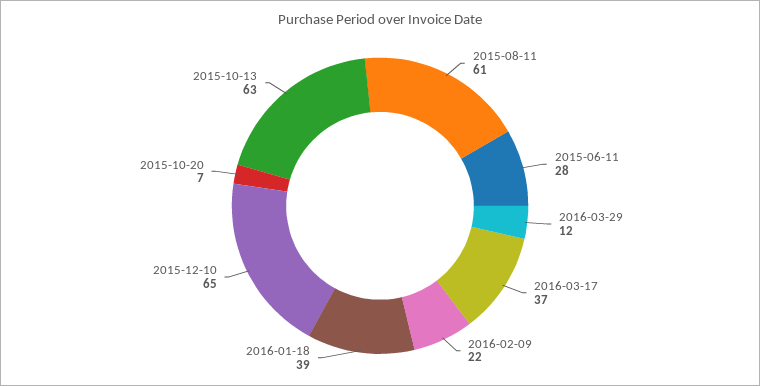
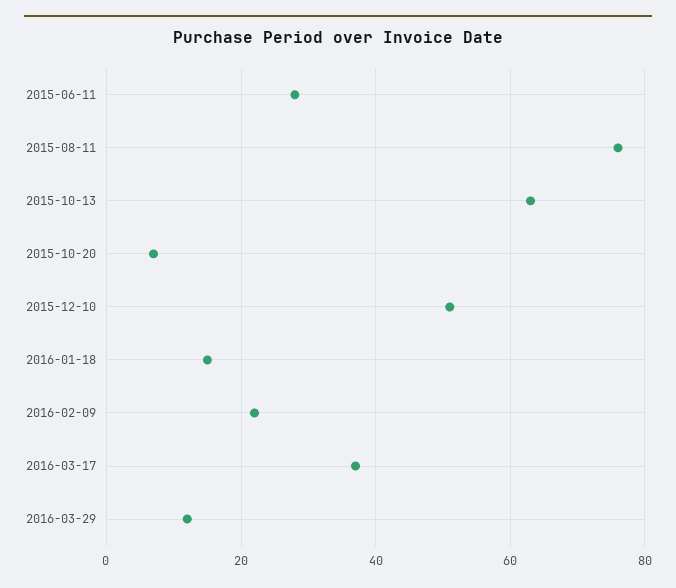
  {
-   "2015-08-11": 61,
+   "2015-08-11": 75,
    "2015-06-11": 28,
    "2016-03-29": 12,
    "2016-03-17": 37,
    "2016-02-09": 22,
-   "2016-01-18": 39,
+   "2016-01-18": 15,
-   "2015-12-10": 65,
+   "2015-12-10": 50,
    "2015-10-20": 7,
    "2015-10-13": 63
  }

